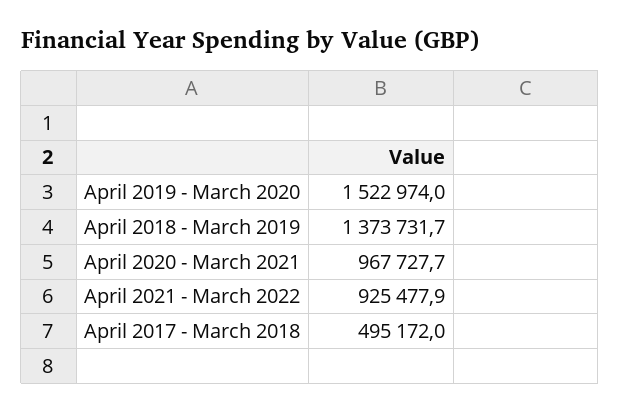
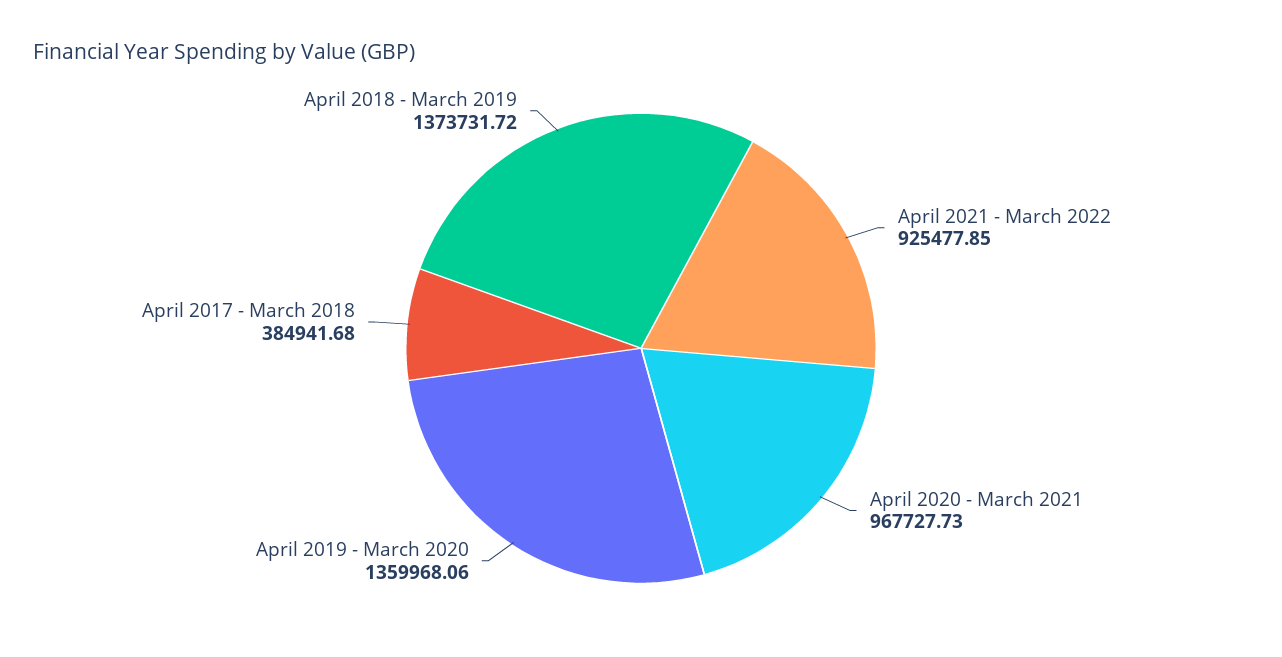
  {
-   "April 2019 - March 2020": 1522974,
+   "April 2019 - March 2020": 1359968.06,
    "April 2018 - March 2019": 1373731.72,
    "April 2020 - March 2021": 967727.73,
    "April 2021 - March 2022": 925477.85,
-   "April 2017 - March 2018": 495172
+   "April 2017 - March 2018": 384941.68
  }

